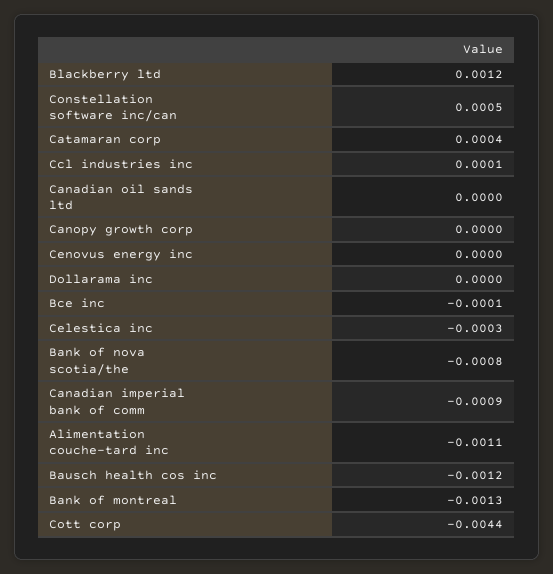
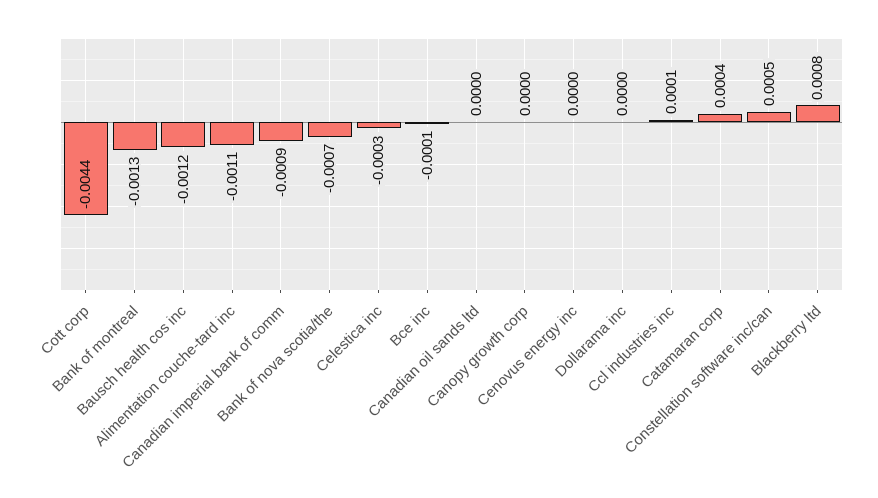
  {
-   "Blackberry ltd": 0.0012,
+   "Blackberry ltd": 0.0008,
    "Constellation software inc/can": 0.0005,
    "Catamaran corp": 0.0004,
    "Ccl industries inc": 0.0001,
    "Canadian oil sands ltd": 0,
    "Canopy growth corp": 0,
    "Cenovus energy inc": 0,
    "Dollarama inc": 0,
    "Bce inc": -0.0001,
    "Celestica inc": -0.0003,
-   "Bank of nova scotia/the": -0.0008,
+   "Bank of nova scotia/the": -0.0007,
    "Canadian imperial bank of comm": -0.0009,
    "Alimentation couche-tard inc": -0.0011,
    "Bausch health cos inc": -0.0012,
    "Bank of montreal": -0.0013,
    "Cott corp": -0.0044
  }

